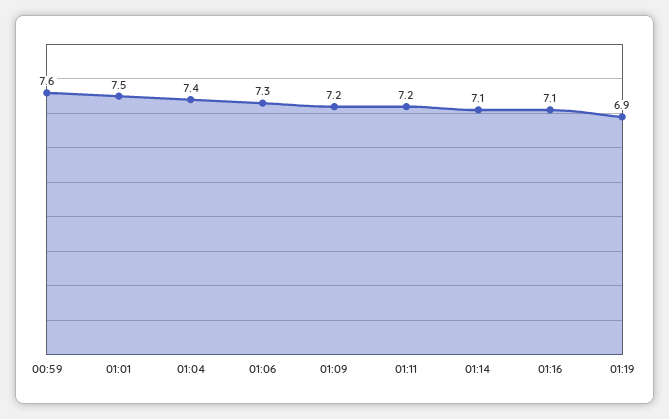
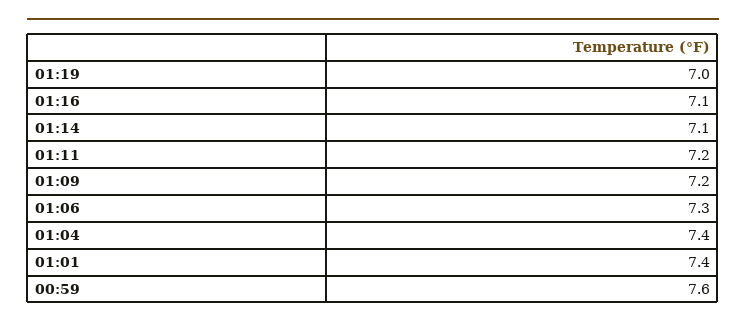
  {
    "00:59": 7.6,
-   "01:01": 7.5,
+   "01:01": 7.4,
    "01:04": 7.4,
    "01:06": 7.3,
    "01:09": 7.2,
    "01:11": 7.2,
    "01:14": 7.1,
    "01:16": 7.1,
-   "01:19": 6.9
+   "01:19": 7
  }

